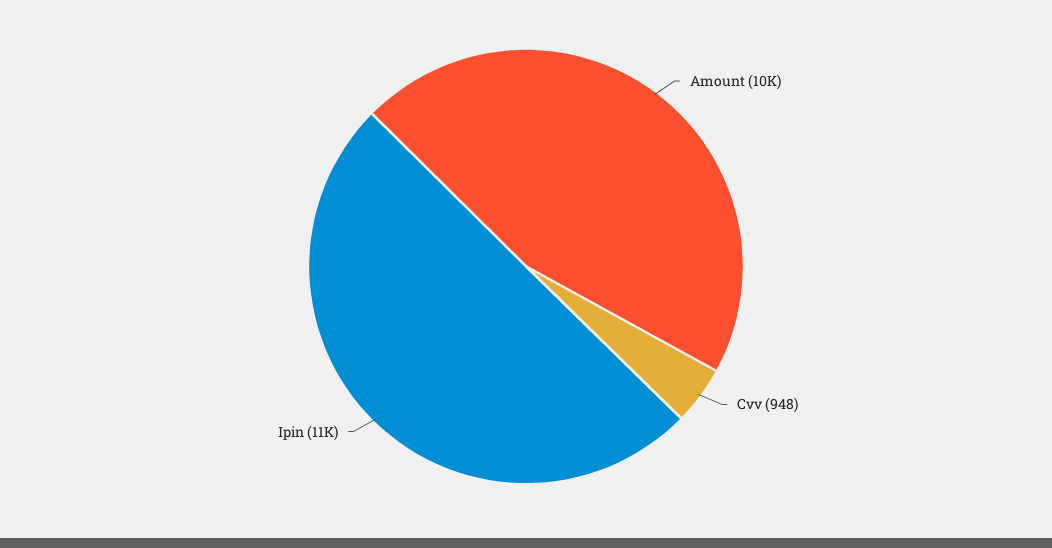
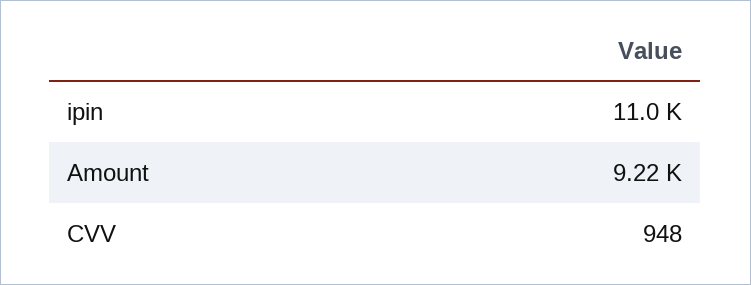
  {
-   "Amount": 10000,
+   "Amount": 9220,
    "Cvv": 948,
    "Ipin": 11000
  }

